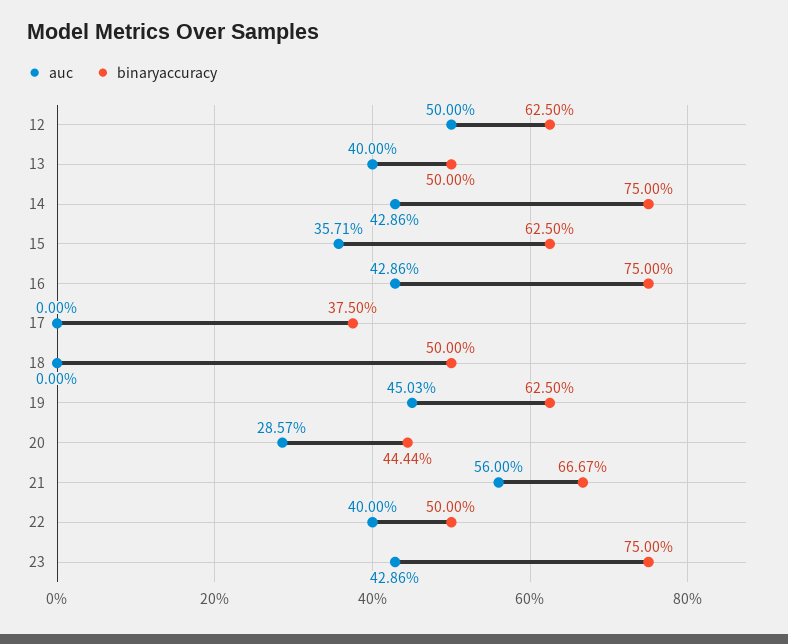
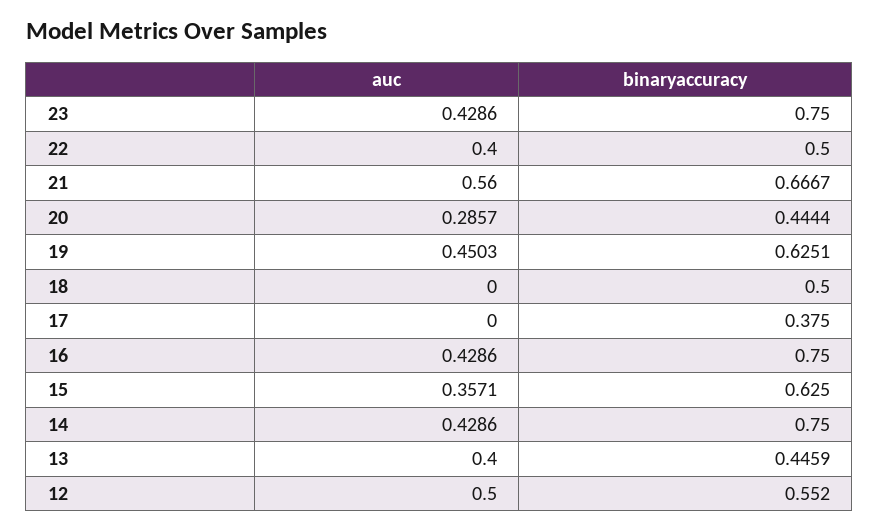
  {
    "auc": {
      "12": 0.5,
      "13": 0.4,
      "14": 0.4286,
      "15": 0.3571,
      "16": 0.4286,
      "17": 0,
      "18": 0,
      "19": 0.4503,
      "20": 0.2857,
      "21": 0.56,
      "22": 0.4,
      "23": 0.4286
    },
    "binaryaccuracy": {
-     "12": 0.625,
+     "12": 0.552,
-     "13": 0.5,
+     "13": 0.4459,
      "14": 0.75,
      "15": 0.625,
      "16": 0.75,
      "17": 0.375,
      "18": 0.5,
-     "19": 0.625,
+     "19": 0.6251,
      "20": 0.4444,
      "21": 0.6667,
      "22": 0.5,
      "23": 0.75
    }
  }

